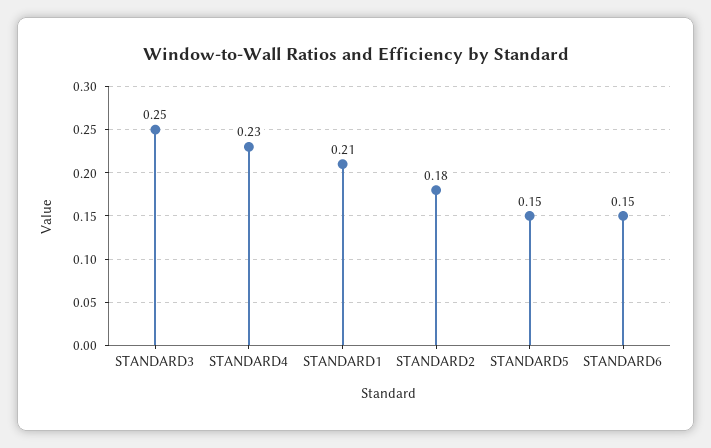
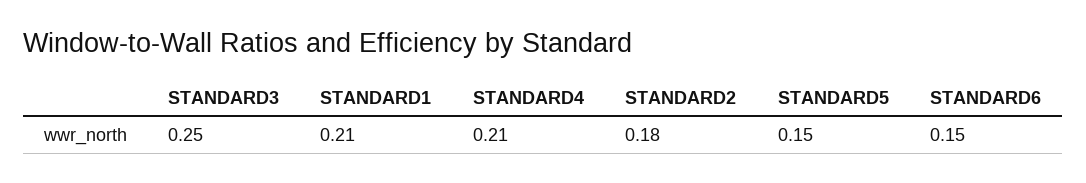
  {
    "STANDARD3": 0.25,
-   "STANDARD4": 0.23,
+   "STANDARD4": 0.21,
    "STANDARD1": 0.21,
    "STANDARD2": 0.18,
    "STANDARD5": 0.15,
    "STANDARD6": 0.15
  }

